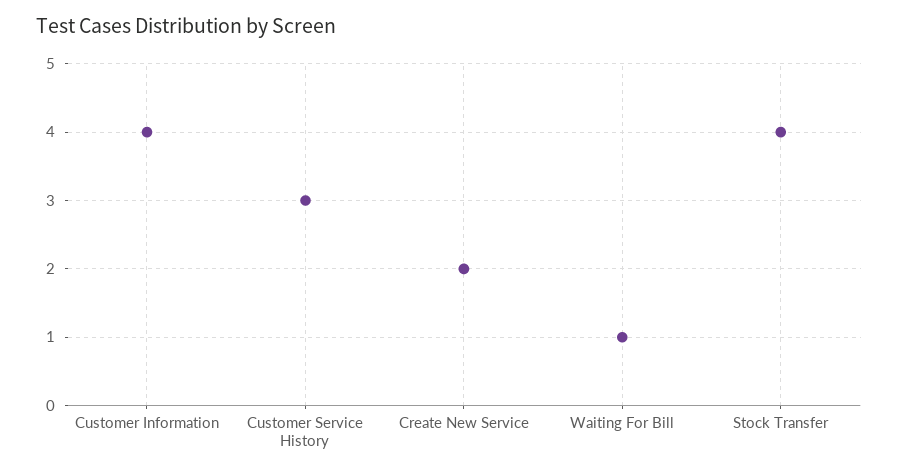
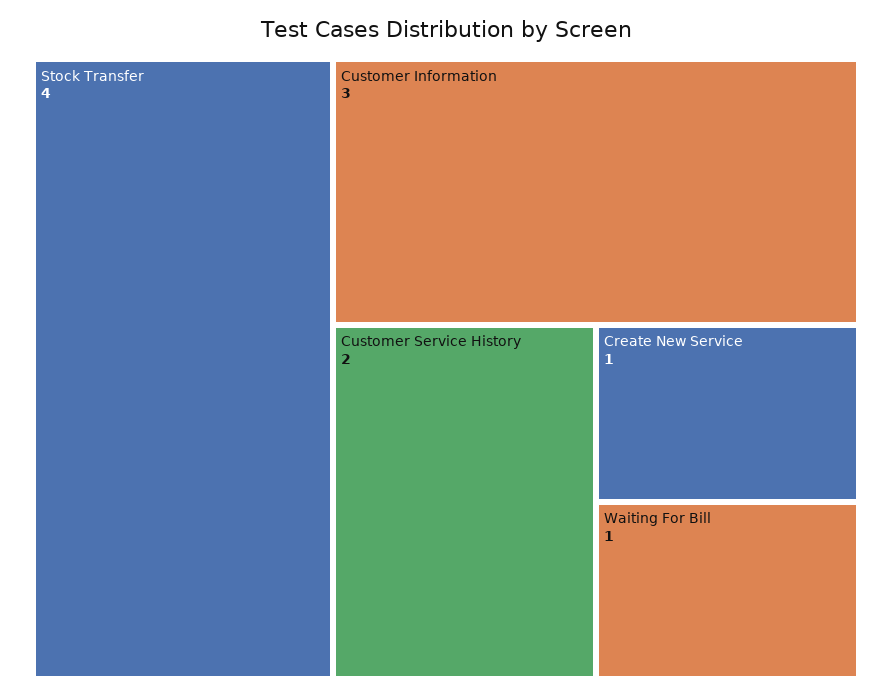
  {
-   "Customer Information": 4,
+   "Customer Information": 3,
-   "Customer Service History": 3,
+   "Customer Service History": 2,
-   "Create New Service": 2,
+   "Create New Service": 1,
    "Waiting For Bill": 1,
    "Stock Transfer": 4
  }

